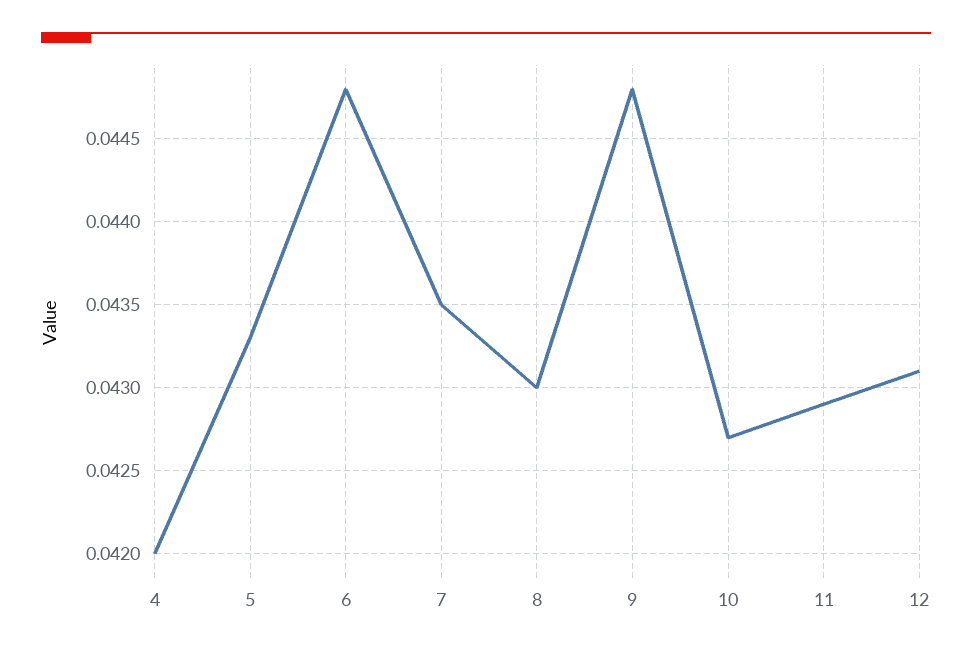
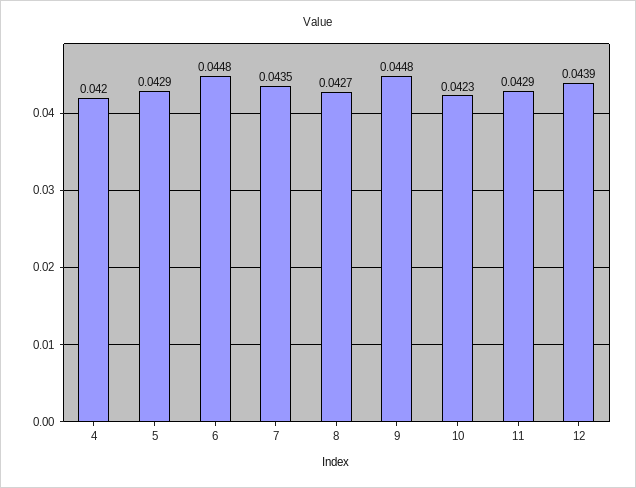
  {
    "4": 0.042,
-   "5": 0.0433,
+   "5": 0.0429,
    "6": 0.0448,
    "7": 0.0435,
-   "8": 0.043,
+   "8": 0.0427,
    "9": 0.0448,
-   "10": 0.0427,
+   "10": 0.0423,
    "11": 0.0429,
-   "12": 0.0431
+   "12": 0.0439
  }

